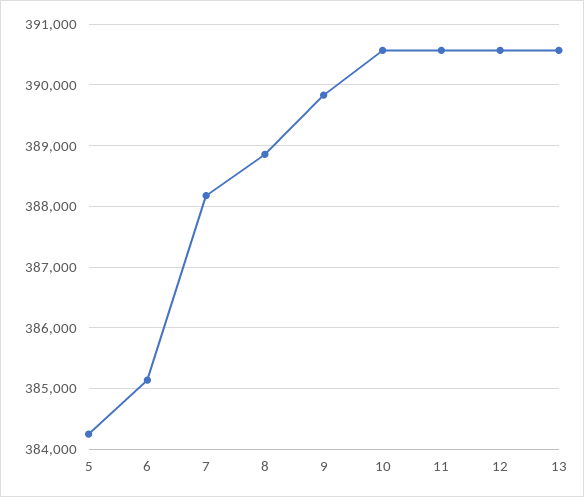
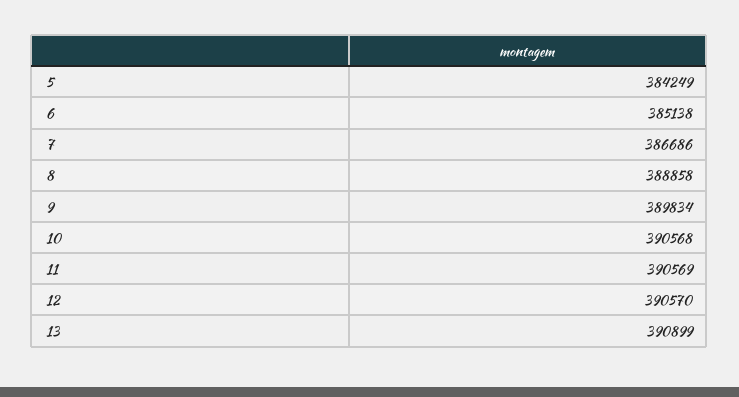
  {
    "5": 384249,
    "6": 385138,
-   "7": 388200,
+   "7": 386686,
    "8": 388858,
    "9": 389834,
    "10": 390568,
    "11": 390569,
    "12": 390570,
-   "13": 390600
+   "13": 390899
  }

